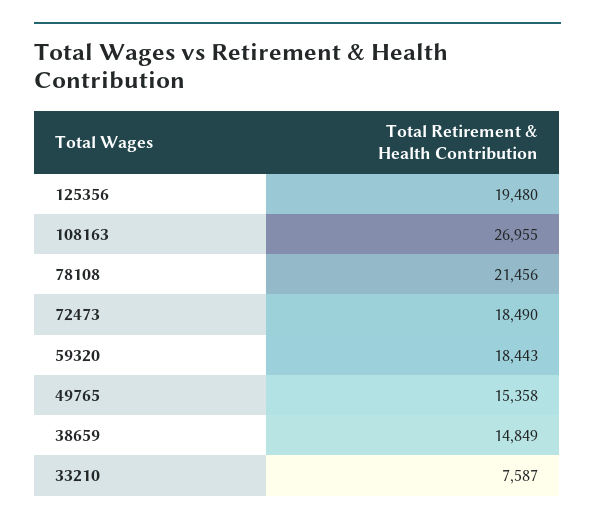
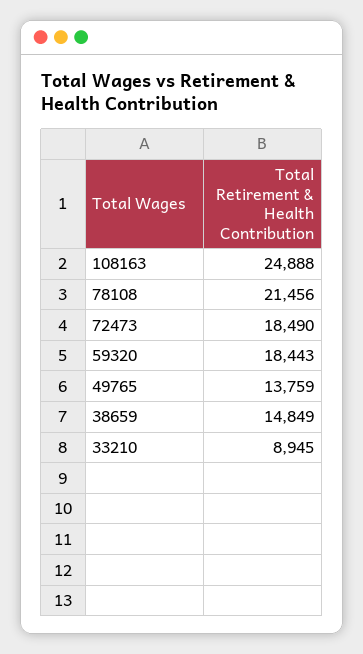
  {
-   "125356": 19480,
-   "108163": 26955,
+   "108163": 24888,
    "78108": 21456,
    "72473": 18490,
    "59320": 18443,
-   "49765": 15358,
+   "49765": 13759,
    "38659": 14849,
-   "33210": 7587
+   "33210": 8945
  }

